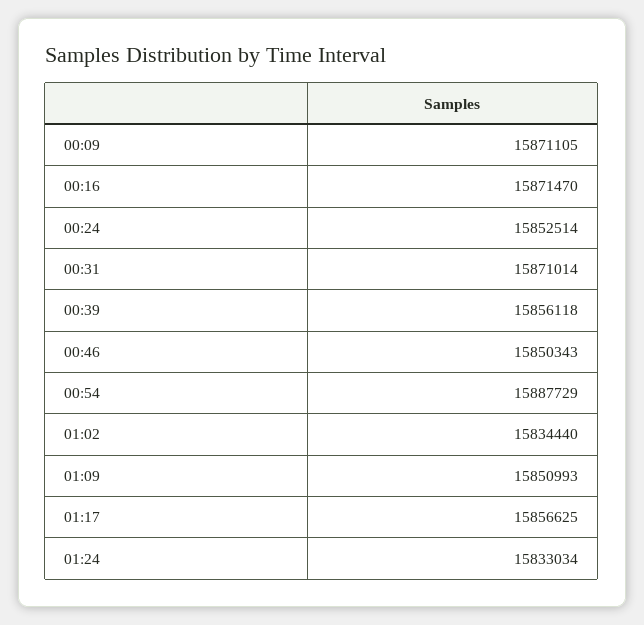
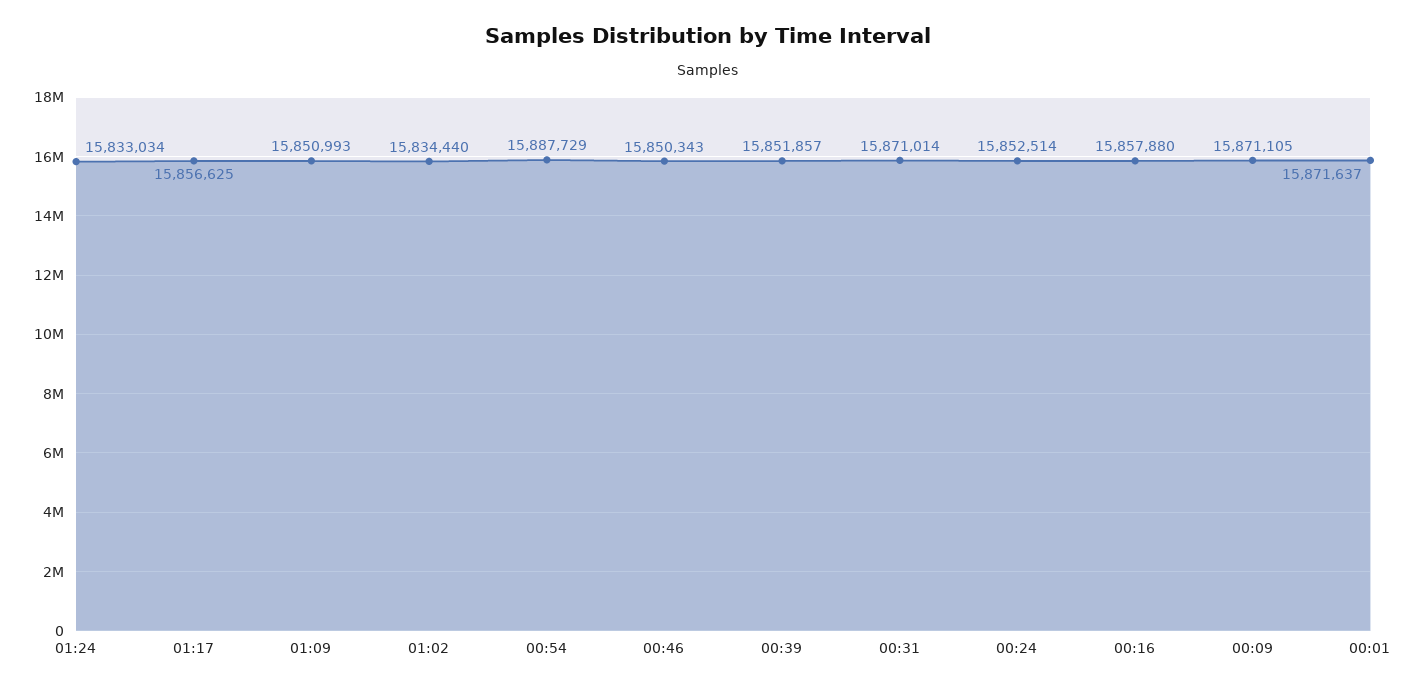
  {
    "00:09": 15871105,
-   "00:16": 15871470,
+   "00:16": 15857880,
    "00:24": 15852514,
    "00:31": 15871014,
-   "00:39": 15856118,
+   "00:39": 15851857,
    "00:46": 15850343,
    "00:54": 15887729,
    "01:02": 15834440,
    "01:09": 15850993,
    "01:17": 15856625,
-   "01:24": 15833034
+   "01:24": 15833034,
+   "00:01": 15871637
  }

